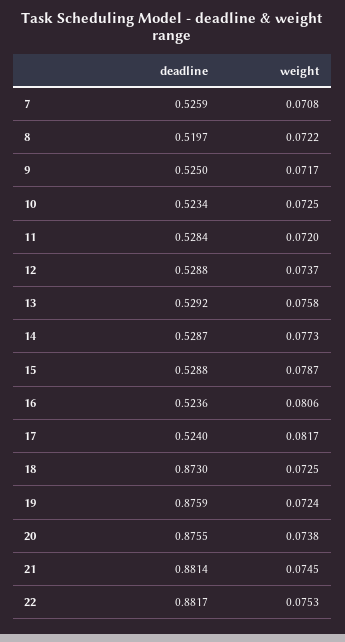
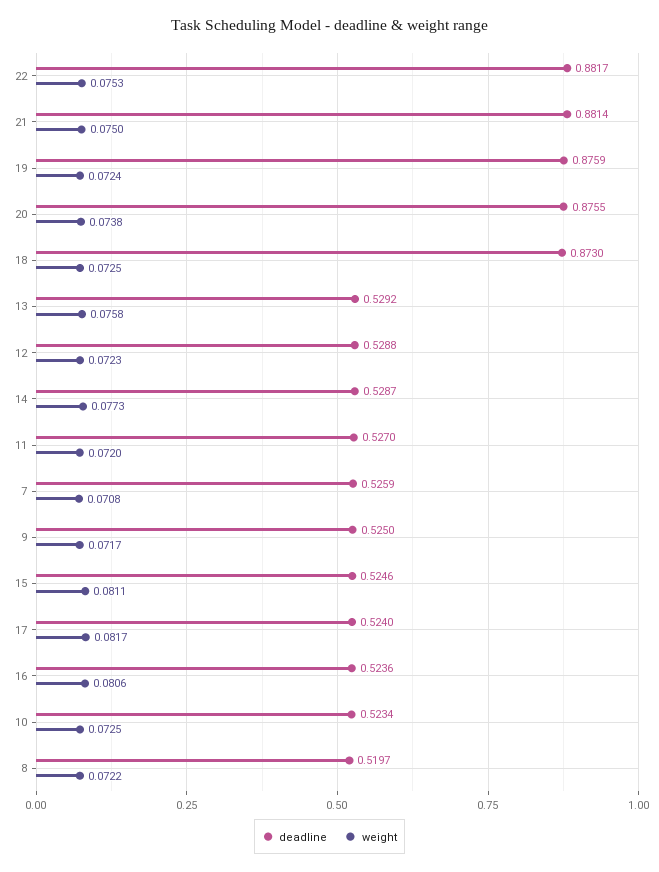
  {
    "deadline": {
      "7": 0.5259,
      "8": 0.5197,
      "9": 0.525,
      "10": 0.5234,
-     "11": 0.5284,
+     "11": 0.527,
      "12": 0.5288,
      "13": 0.5292,
      "14": 0.5287,
-     "15": 0.5288,
+     "15": 0.5246,
      "16": 0.5236,
      "17": 0.524,
      "18": 0.873,
      "19": 0.8759,
      "20": 0.8755,
      "21": 0.8814,
      "22": 0.8817
    },
    "weight": {
      "7": 0.0708,
      "8": 0.0722,
      "9": 0.0717,
      "10": 0.0725,
      "11": 0.072,
-     "12": 0.0737,
+     "12": 0.0723,
      "13": 0.0758,
      "14": 0.0773,
-     "15": 0.0787,
+     "15": 0.0811,
      "16": 0.0806,
      "17": 0.0817,
      "18": 0.0725,
      "19": 0.0724,
      "20": 0.0738,
-     "21": 0.0745,
+     "21": 0.075,
      "22": 0.0753
    }
  }

